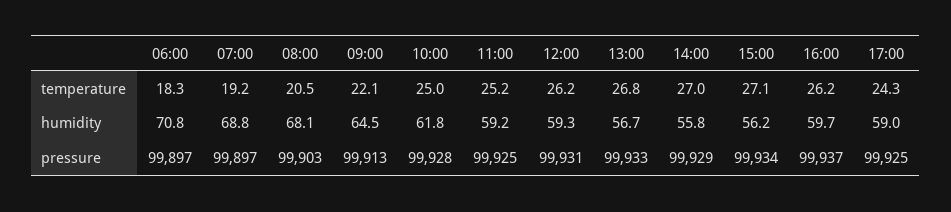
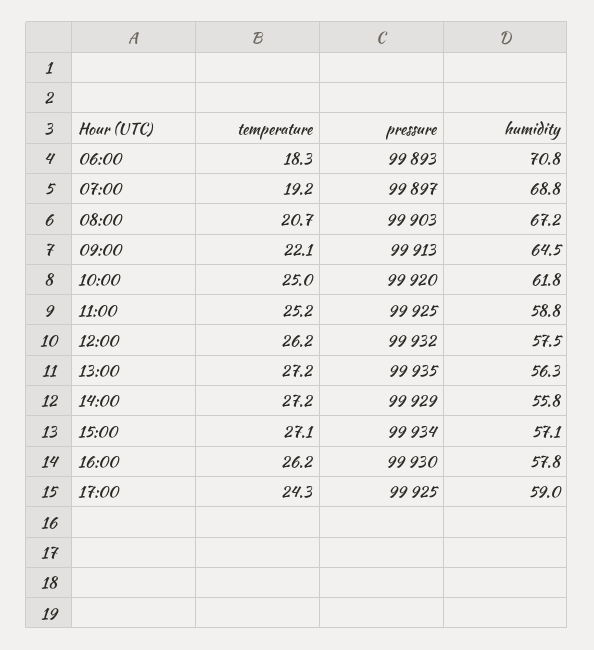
  {
    "06:00": {
      "temperature": 18.3,
      "humidity": 70.8,
-     "pressure": 99897
+     "pressure": 99893
    },
    "07:00": {
      "temperature": 19.2,
      "humidity": 68.8,
      "pressure": 99897
    },
    "08:00": {
-     "temperature": 20.5,
+     "temperature": 20.7,
-     "humidity": 68.1,
+     "humidity": 67.2,
      "pressure": 99903
    },
    "09:00": {
      "temperature": 22.1,
      "humidity": 64.5,
      "pressure": 99913
    },
    "10:00": {
      "temperature": 25,
      "humidity": 61.8,
-     "pressure": 99928
+     "pressure": 99920
    },
    "11:00": {
      "temperature": 25.2,
-     "humidity": 59.2,
+     "humidity": 58.8,
      "pressure": 99925
    },
    "12:00": {
      "temperature": 26.2,
-     "humidity": 59.3,
+     "humidity": 57.5,
-     "pressure": 99931
+     "pressure": 99932
    },
    "13:00": {
-     "temperature": 26.8,
+     "temperature": 27.2,
-     "humidity": 56.7,
+     "humidity": 56.3,
-     "pressure": 99933
+     "pressure": 99935
    },
    "14:00": {
-     "temperature": 27,
+     "temperature": 27.2,
      "humidity": 55.8,
      "pressure": 99929
    },
    "15:00": {
      "temperature": 27.1,
-     "humidity": 56.2,
+     "humidity": 57.1,
      "pressure": 99934
    },
    "16:00": {
      "temperature": 26.2,
-     "humidity": 59.7,
+     "humidity": 57.8,
-     "pressure": 99937
+     "pressure": 99930
    },
    "17:00": {
      "temperature": 24.3,
      "humidity": 59,
      "pressure": 99925
    }
  }

